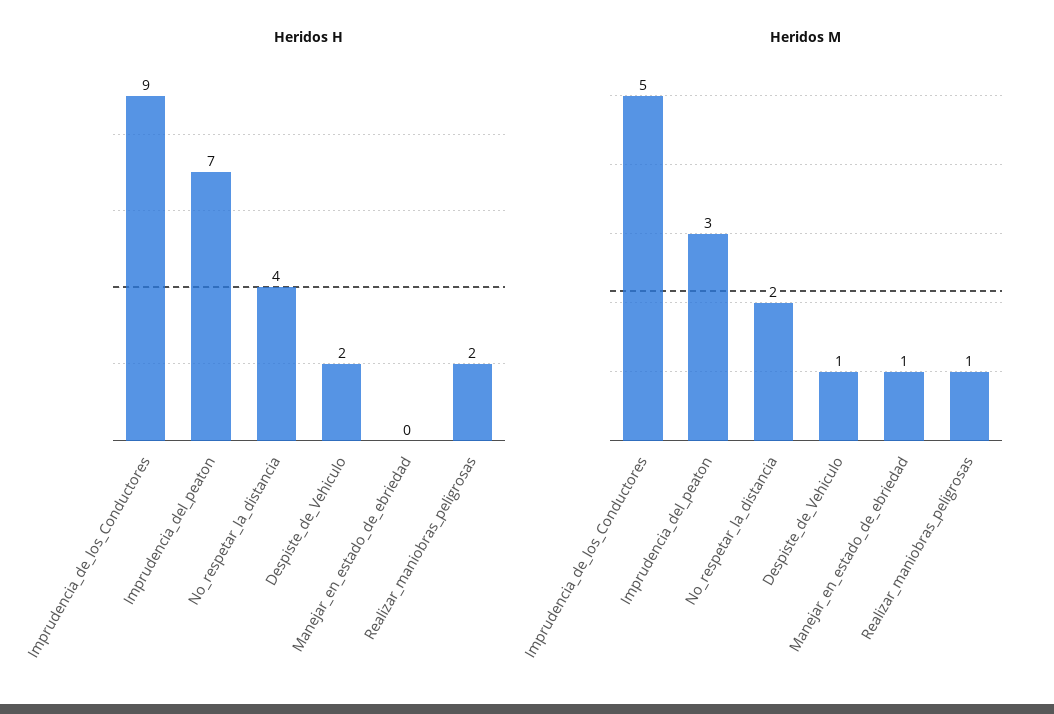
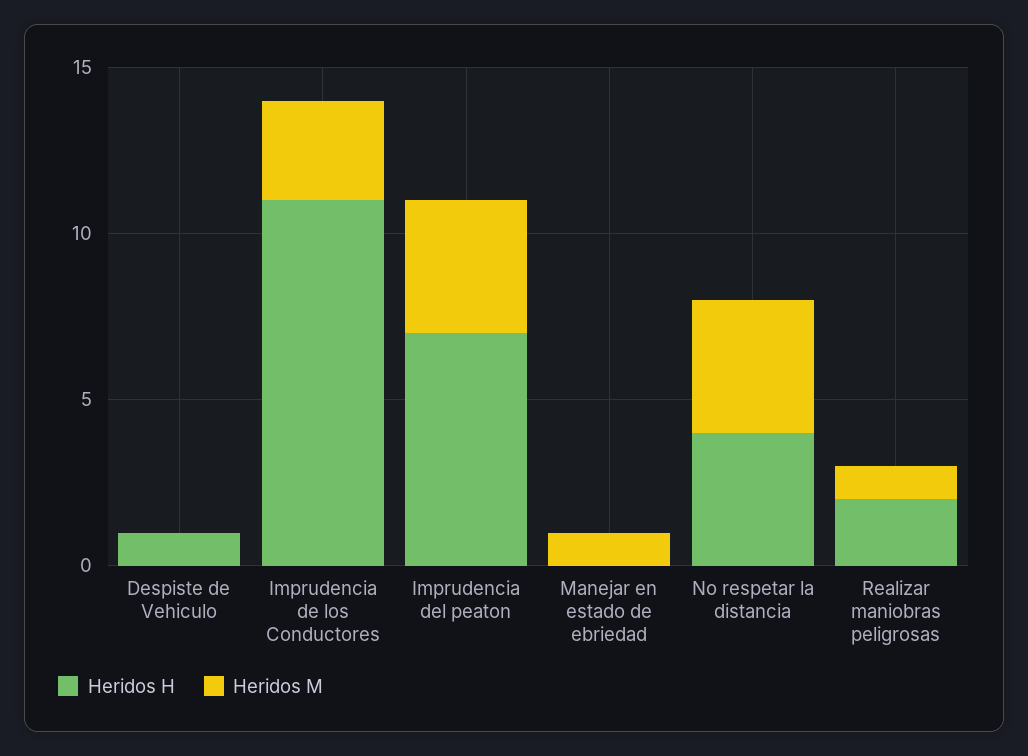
  {
    "Heridos H": {
-     "Imprudencia_de_los_Conductores": 9,
+     "Imprudencia_de_los_Conductores": 11,
      "Imprudencia_del_peaton": 7,
      "No_respetar_la_distancia": 4,
-     "Despiste_de_Vehiculo": 2,
+     "Despiste_de_Vehiculo": 1,
      "Manejar_en_estado_de_ebriedad": 0,
      "Realizar_maniobras_peligrosas": 2
    },
    "Heridos M": {
-     "Imprudencia_de_los_Conductores": 5,
+     "Imprudencia_de_los_Conductores": 3,
-     "Imprudencia_del_peaton": 3,
+     "Imprudencia_del_peaton": 4,
-     "No_respetar_la_distancia": 2,
+     "No_respetar_la_distancia": 4,
-     "Despiste_de_Vehiculo": 1,
+     "Despiste_de_Vehiculo": 0,
      "Manejar_en_estado_de_ebriedad": 1,
      "Realizar_maniobras_peligrosas": 1
    }
  }

